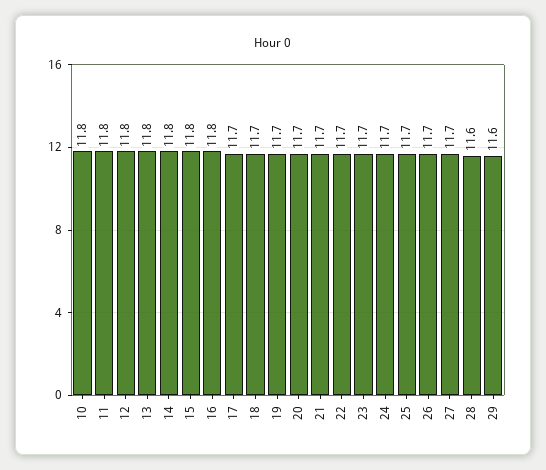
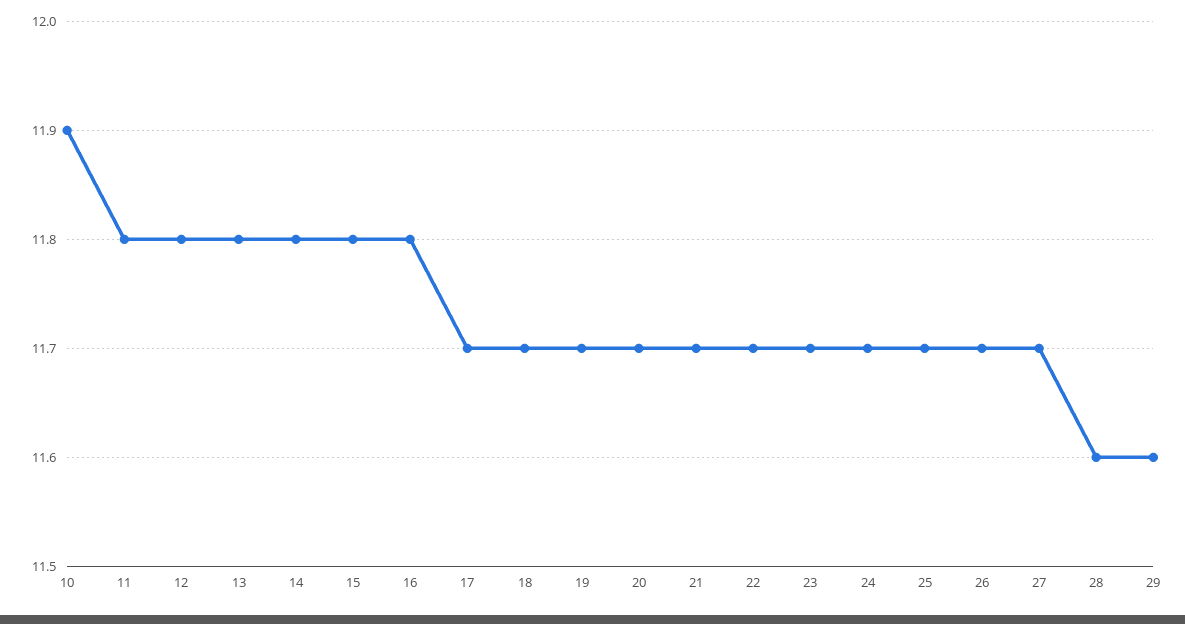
  {
-   "10": 11.8,
+   "10": 11.9,
    "11": 11.8,
    "12": 11.8,
    "13": 11.8,
    "14": 11.8,
    "15": 11.8,
    "16": 11.8,
    "17": 11.7,
    "18": 11.7,
    "19": 11.7,
    "20": 11.7,
    "21": 11.7,
    "22": 11.7,
    "23": 11.7,
    "24": 11.7,
    "25": 11.7,
    "26": 11.7,
    "27": 11.7,
    "28": 11.6,
    "29": 11.6
  }

